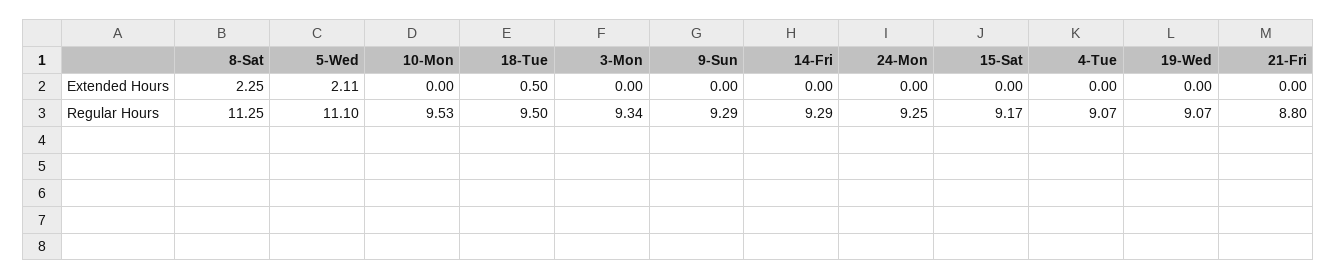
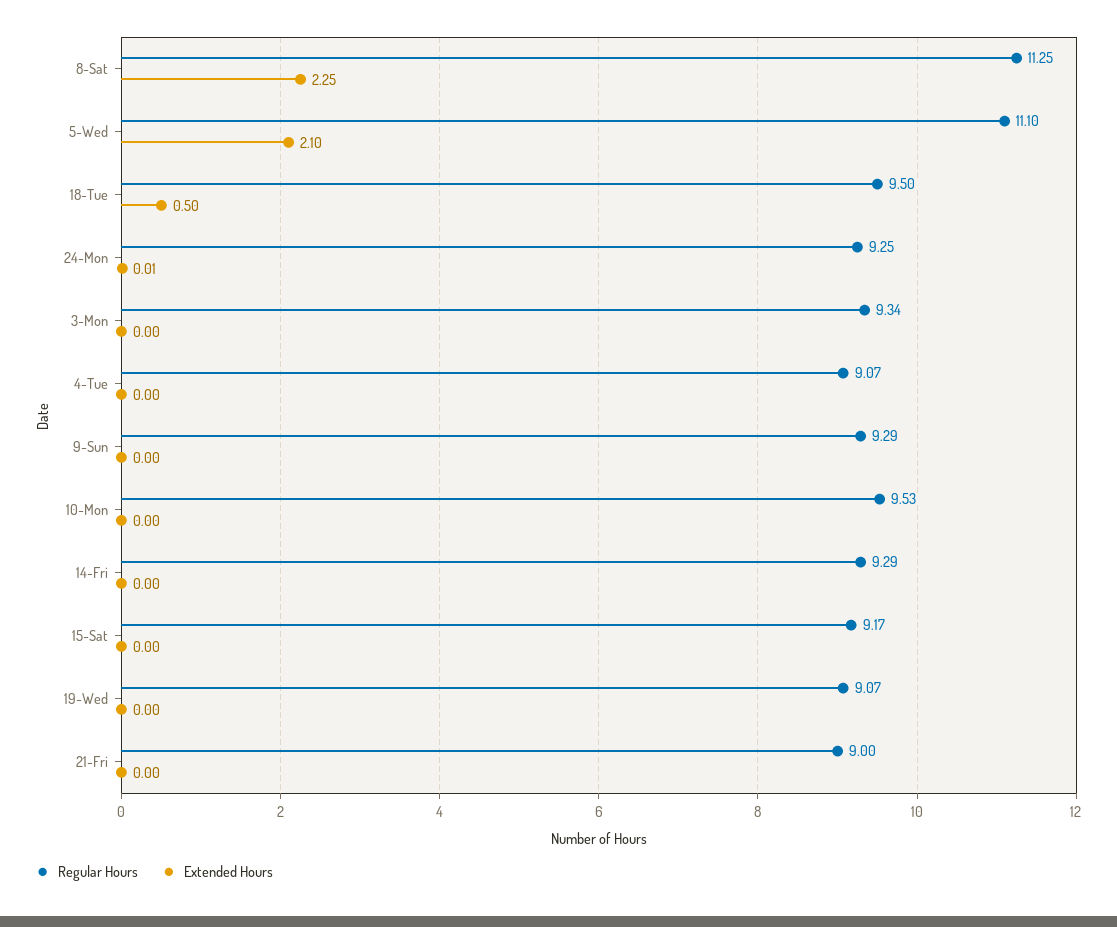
  {
    "Extended Hours": {
      "8-Sat": 2.25,
-     "5-Wed": 2.11,
+     "5-Wed": 2.1,
      "10-Mon": 0,
      "18-Tue": 0.5,
      "3-Mon": 0,
      "9-Sun": 0,
      "14-Fri": 0,
-     "24-Mon": 0,
+     "24-Mon": 0.01,
      "15-Sat": 0,
      "4-Tue": 0,
      "19-Wed": 0,
      "21-Fri": 0
    },
    "Regular Hours": {
      "8-Sat": 11.25,
      "5-Wed": 11.1,
      "10-Mon": 9.53,
      "18-Tue": 9.5,
      "3-Mon": 9.34,
      "9-Sun": 9.29,
      "14-Fri": 9.29,
      "24-Mon": 9.25,
      "15-Sat": 9.17,
      "4-Tue": 9.07,
      "19-Wed": 9.07,
-     "21-Fri": 8.8
+     "21-Fri": 9
    }
  }

